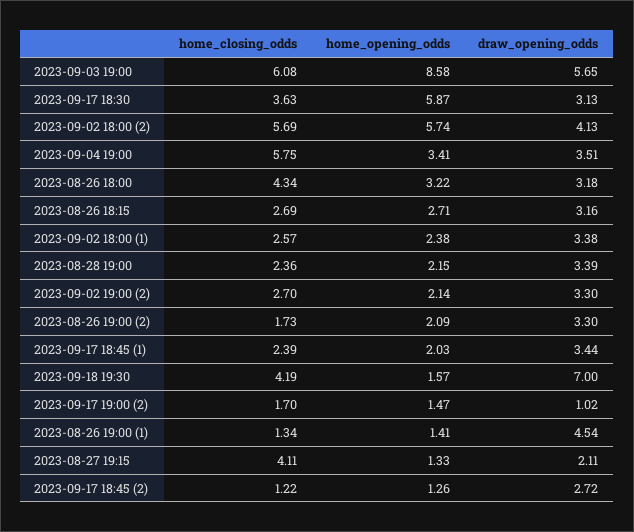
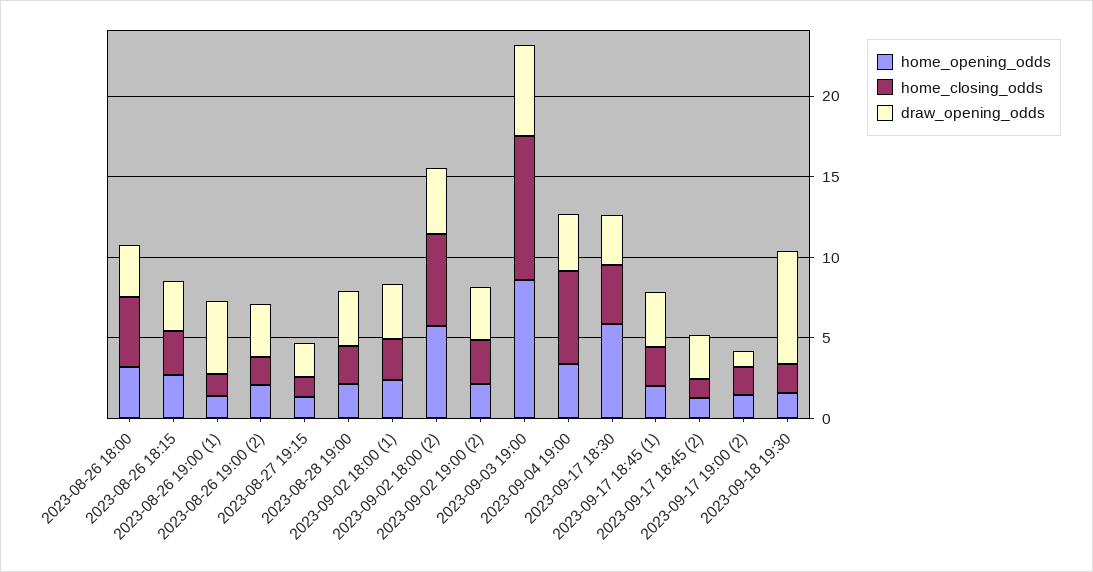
  {
    "home_closing_odds": {
-     "2023-09-03 19:00": 6.08,
+     "2023-09-03 19:00": 9,
      "2023-09-17 18:30": 3.63,
      "2023-09-02 18:00 (2)": 5.69,
      "2023-09-04 19:00": 5.75,
      "2023-08-26 18:00": 4.34,
      "2023-08-26 18:15": 2.69,
      "2023-09-02 18:00 (1)": 2.57,
      "2023-08-28 19:00": 2.36,
      "2023-09-02 19:00 (2)": 2.7,
      "2023-08-26 19:00 (2)": 1.73,
      "2023-09-17 18:45 (1)": 2.39,
-     "2023-09-18 19:30": 4.19,
+     "2023-09-18 19:30": 2,
      "2023-09-17 19:00 (2)": 1.7,
      "2023-08-26 19:00 (1)": 1.34,
-     "2023-08-27 19:15": 4.11,
+     "2023-08-27 19:15": 1,
      "2023-09-17 18:45 (2)": 1.22
    },
    "home_opening_odds": {
      "2023-09-03 19:00": 8.58,
      "2023-09-17 18:30": 5.87,
      "2023-09-02 18:00 (2)": 5.74,
      "2023-09-04 19:00": 3.41,
      "2023-08-26 18:00": 3.22,
      "2023-08-26 18:15": 2.71,
      "2023-09-02 18:00 (1)": 2.38,
      "2023-08-28 19:00": 2.15,
      "2023-09-02 19:00 (2)": 2.14,
      "2023-08-26 19:00 (2)": 2.09,
      "2023-09-17 18:45 (1)": 2.03,
      "2023-09-18 19:30": 1.57,
      "2023-09-17 19:00 (2)": 1.47,
      "2023-08-26 19:00 (1)": 1.41,
      "2023-08-27 19:15": 1.33,
      "2023-09-17 18:45 (2)": 1.26
    },
    "draw_opening_odds": {
      "2023-09-03 19:00": 5.65,
      "2023-09-17 18:30": 3.13,
      "2023-09-02 18:00 (2)": 4.13,
      "2023-09-04 19:00": 3.51,
      "2023-08-26 18:00": 3.18,
      "2023-08-26 18:15": 3.16,
      "2023-09-02 18:00 (1)": 3.38,
      "2023-08-28 19:00": 3.39,
      "2023-09-02 19:00 (2)": 3.3,
      "2023-08-26 19:00 (2)": 3.3,
      "2023-09-17 18:45 (1)": 3.44,
      "2023-09-18 19:30": 7,
      "2023-09-17 19:00 (2)": 1.02,
      "2023-08-26 19:00 (1)": 4.54,
      "2023-08-27 19:15": 2.11,
      "2023-09-17 18:45 (2)": 2.72
    }
  }

